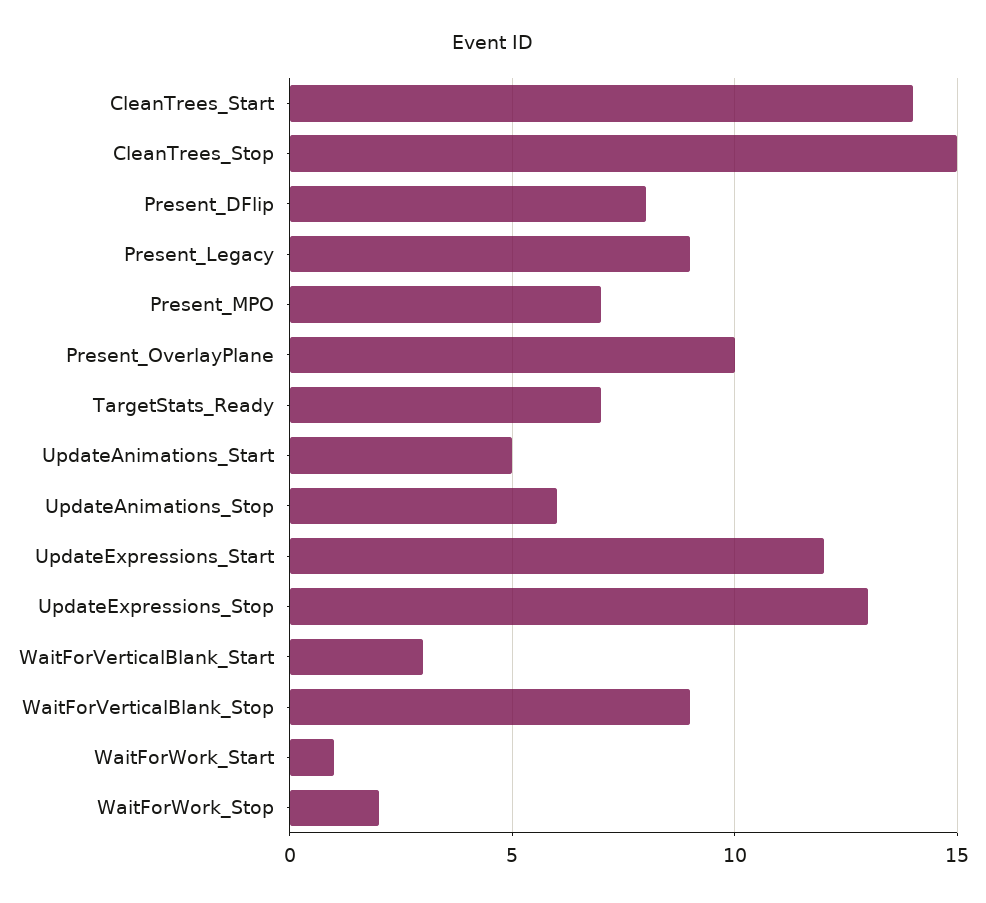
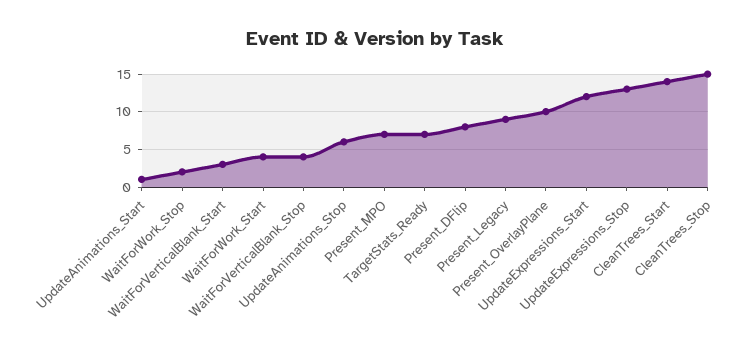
  {
    "CleanTrees_Start": 14,
    "CleanTrees_Stop": 15,
    "Present_DFlip": 8,
    "Present_Legacy": 9,
    "Present_MPO": 7,
    "Present_OverlayPlane": 10,
    "TargetStats_Ready": 7,
-   "UpdateAnimations_Start": 5,
+   "UpdateAnimations_Start": 1,
    "UpdateAnimations_Stop": 6,
    "UpdateExpressions_Start": 12,
    "UpdateExpressions_Stop": 13,
    "WaitForVerticalBlank_Start": 3,
-   "WaitForVerticalBlank_Stop": 9,
+   "WaitForVerticalBlank_Stop": 4,
-   "WaitForWork_Start": 1,
+   "WaitForWork_Start": 4,
    "WaitForWork_Stop": 2
  }

